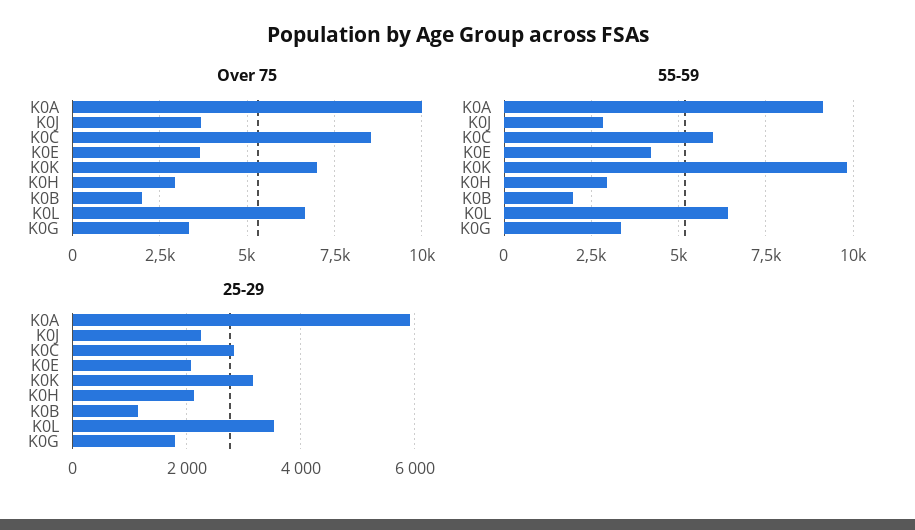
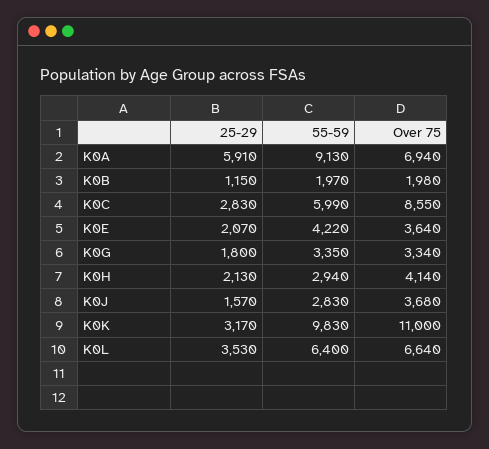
  {
    "Over 75": {
-     "K0A": 10000,
+     "K0A": 6940,
      "K0J": 3680,
      "K0C": 8550,
      "K0E": 3640,
-     "K0K": 7000,
+     "K0K": 11000,
-     "K0H": 3000,
+     "K0H": 4140,
      "K0B": 1980,
      "K0L": 6640,
      "K0G": 3340
    },
    "55-59": {
      "K0A": 9130,
      "K0J": 2830,
      "K0C": 5990,
      "K0E": 4220,
      "K0K": 9830,
      "K0H": 2940,
      "K0B": 1970,
      "K0L": 6400,
      "K0G": 3350
    },
    "25-29": {
      "K0A": 5910,
-     "K0J": 2200,
+     "K0J": 1570,
      "K0C": 2830,
      "K0E": 2070,
      "K0K": 3170,
      "K0H": 2130,
      "K0B": 1150,
      "K0L": 3530,
      "K0G": 1800
    }
  }

